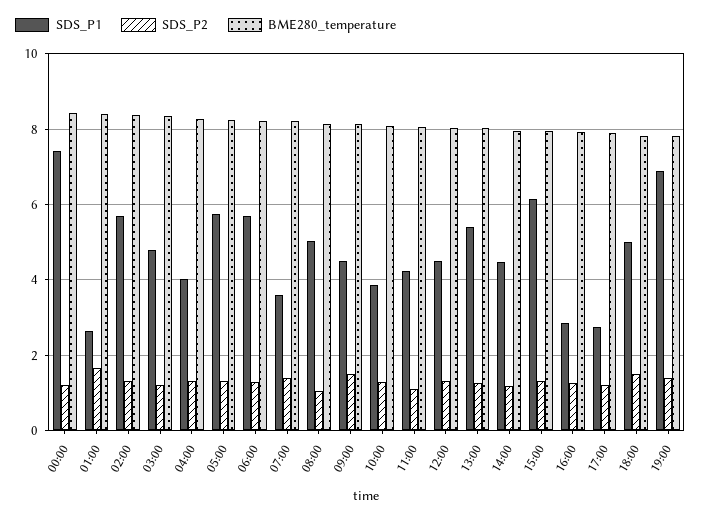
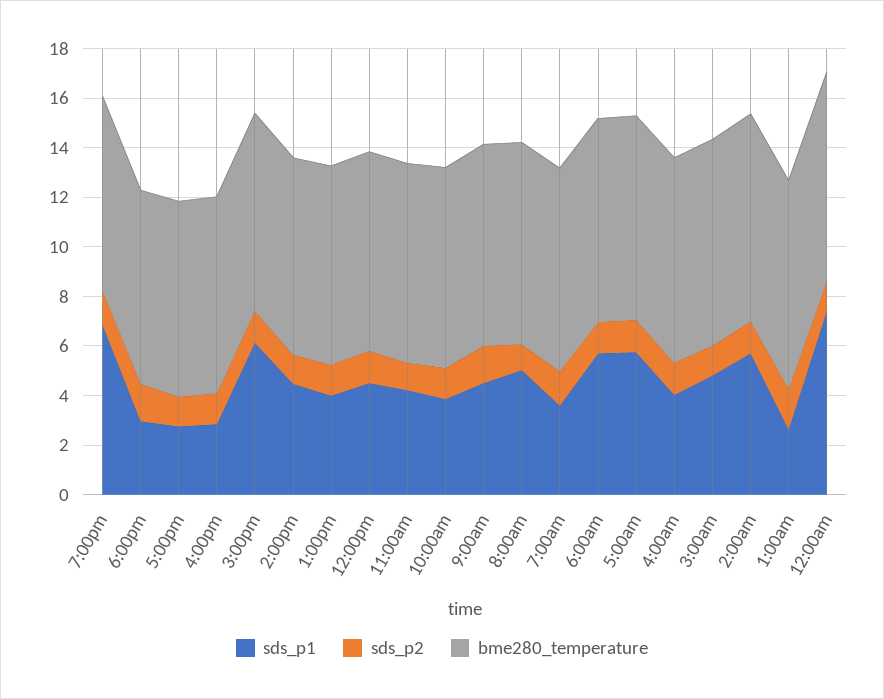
  {
    "SDS_P1": {
      "00:00": 7.4,
      "01:00": 2.6,
      "02:00": 5.8,
      "03:00": 4.8,
      "04:00": 4,
      "05:00": 5.8,
      "06:00": 5.8,
      "07:00": 3.6,
      "08:00": 5,
      "09:00": 4.6,
      "10:00": 3.8,
      "11:00": 4.2,
      "12:00": 4.6,
-     "13:00": 5.4,
+     "13:00": 4,
      "14:00": 4.4,
      "15:00": 6.2,
      "16:00": 2.8,
      "17:00": 2.8,
-     "18:00": 5,
+     "18:00": 3,
      "19:00": 6.8
    },
    "SDS_P2": {
      "00:00": 1.2,
      "01:00": 1.6,
      "02:00": 1.4,
      "03:00": 1.2,
      "04:00": 1.4,
      "05:00": 1.4,
      "06:00": 1.2,
      "07:00": 1.4,
      "08:00": 1,
      "09:00": 1.6,
      "10:00": 1.2,
      "11:00": 1.2,
      "12:00": 1.4,
      "13:00": 1.2,
      "14:00": 1.2,
      "15:00": 1.4,
      "16:00": 1.2,
      "17:00": 1.2,
      "18:00": 1.6,
      "19:00": 1.4
    },
    "BME280_temperature": {
      "00:00": 8.4,
      "01:00": 8.4,
      "02:00": 8.4,
      "03:00": 8.4,
      "04:00": 8.2,
      "05:00": 8.2,
      "06:00": 8.2,
      "07:00": 8.2,
      "08:00": 8.2,
      "09:00": 8.2,
      "10:00": 8,
      "11:00": 8,
      "12:00": 8,
      "13:00": 8,
      "14:00": 8,
      "15:00": 8,
      "16:00": 8,
      "17:00": 7.8,
      "18:00": 7.8,
      "19:00": 7.8
    }
  }

